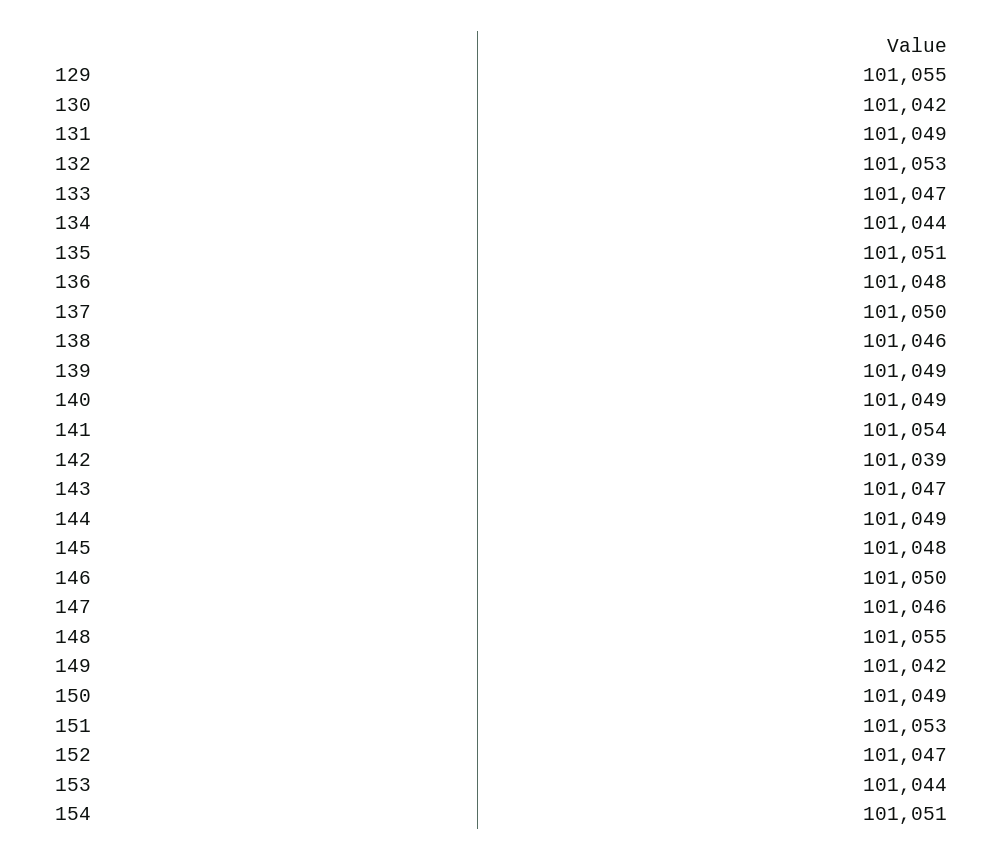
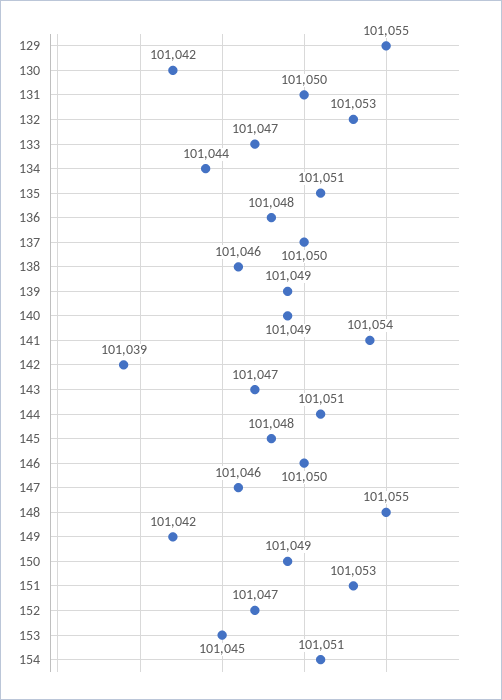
  {
    "129": 101055,
    "130": 101042,
-   "131": 101049,
+   "131": 101050,
    "132": 101053,
    "133": 101047,
    "134": 101044,
    "135": 101051,
    "136": 101048,
    "137": 101050,
    "138": 101046,
    "139": 101049,
    "140": 101049,
    "141": 101054,
    "142": 101039,
    "143": 101047,
-   "144": 101049,
+   "144": 101051,
    "145": 101048,
    "146": 101050,
    "147": 101046,
    "148": 101055,
    "149": 101042,
    "150": 101049,
    "151": 101053,
    "152": 101047,
-   "153": 101044,
+   "153": 101045,
    "154": 101051
  }

